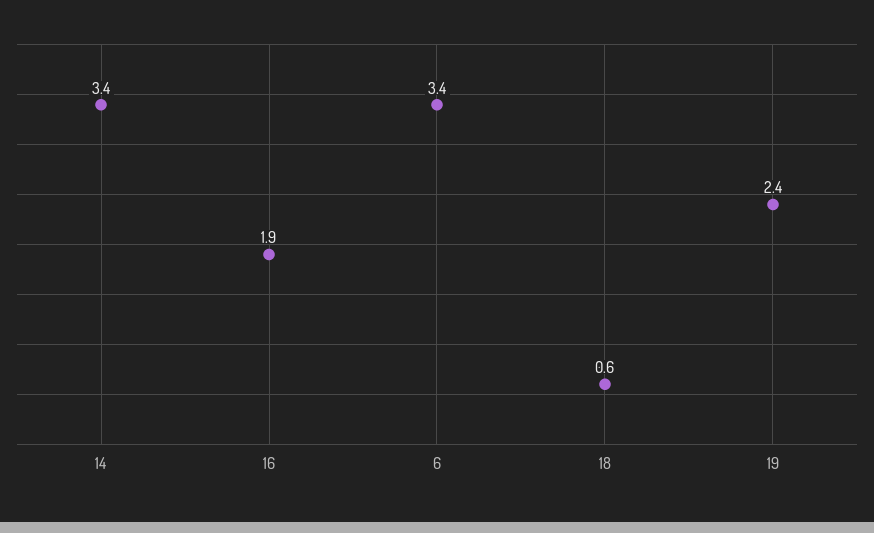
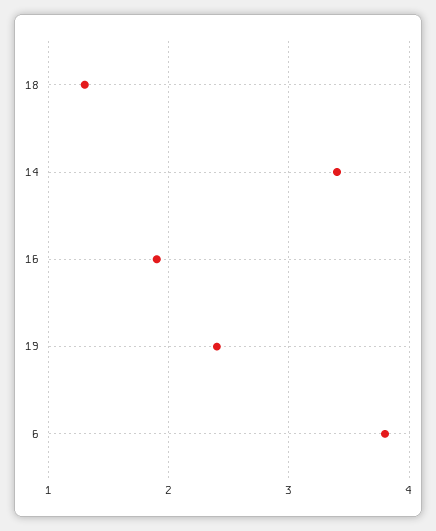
  {
    "14": 3.4,
    "16": 1.9,
-   "6": 3.4,
+   "6": 3.8,
-   "18": 0.6,
+   "18": 1.3,
    "19": 2.4
  }

